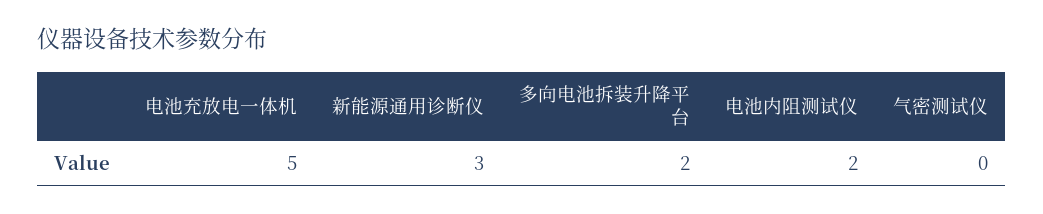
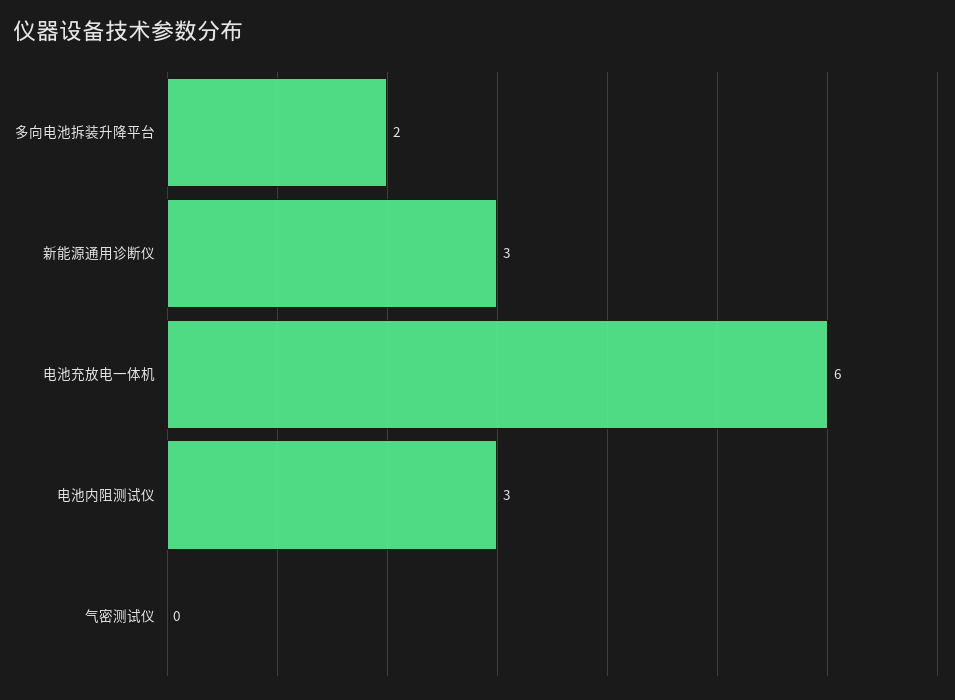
  {
-   "电池充放电一体机": 5,
+   "电池充放电一体机": 6,
    "新能源通用诊断仪": 3,
    "多向电池拆装升降平台": 2,
-   "电池内阻测试仪": 2,
+   "电池内阻测试仪": 3,
    "气密测试仪": 0
  }

